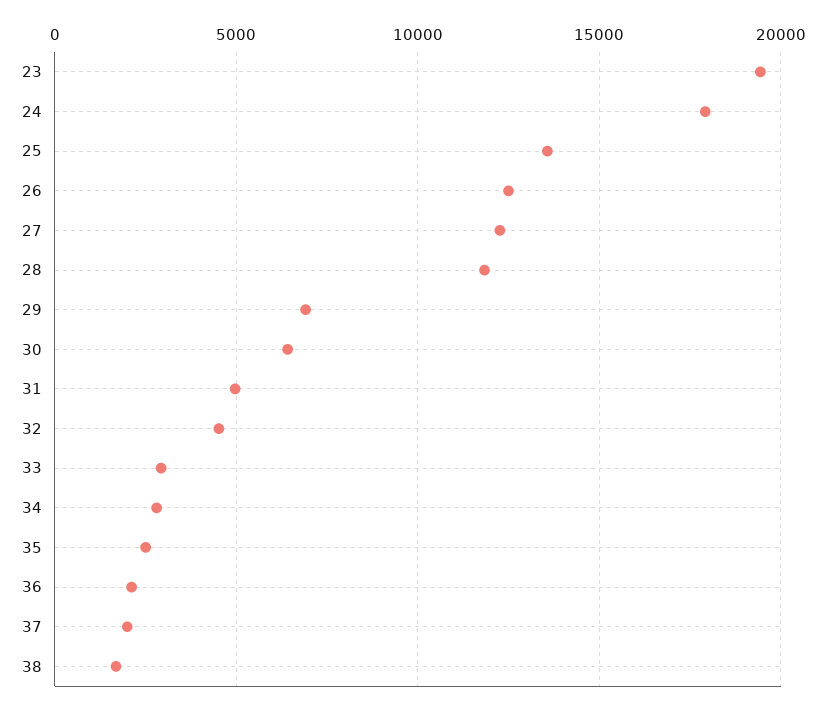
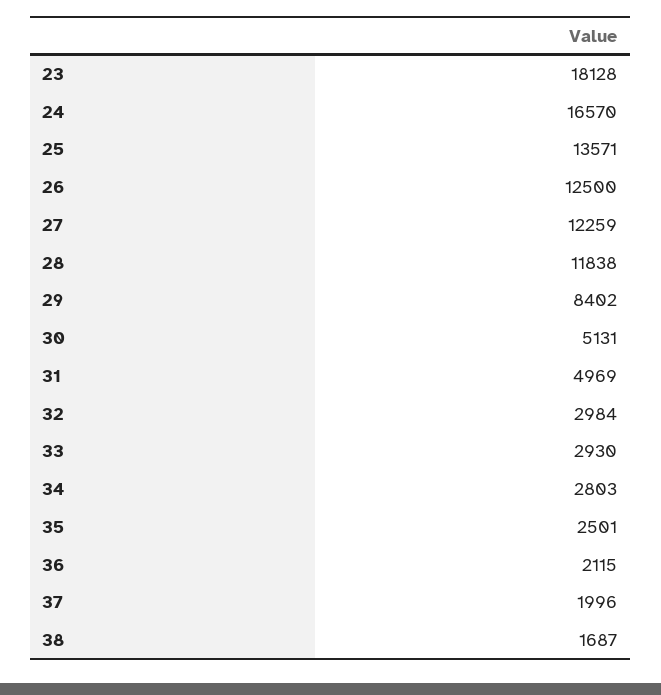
  {
-   "23": 19500,
+   "23": 18128,
-   "24": 18000,
+   "24": 16570,
    "25": 13571,
    "26": 12500,
    "27": 12259,
    "28": 11838,
-   "29": 7000,
+   "29": 8402,
-   "30": 6500,
+   "30": 5131,
    "31": 4969,
-   "32": 4500,
+   "32": 2984,
    "33": 2930,
    "34": 2803,
    "35": 2501,
    "36": 2115,
    "37": 1996,
    "38": 1687
  }

